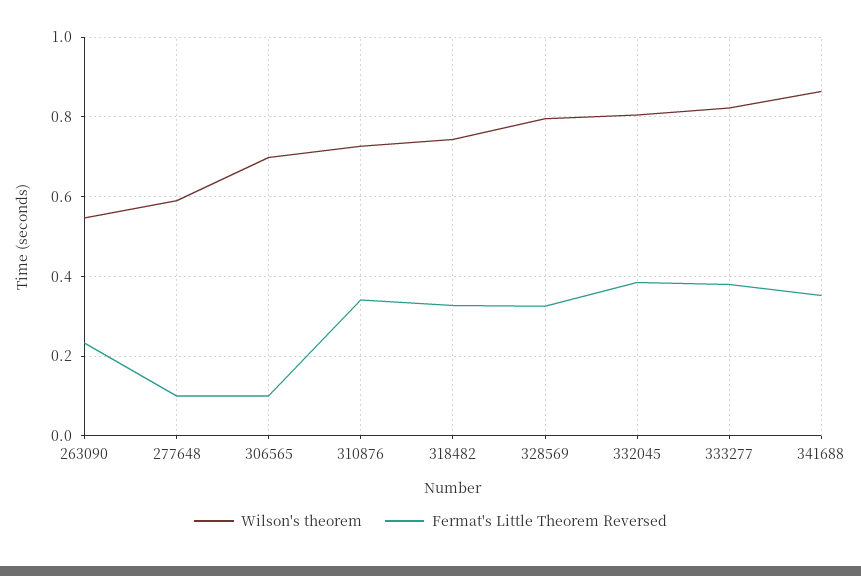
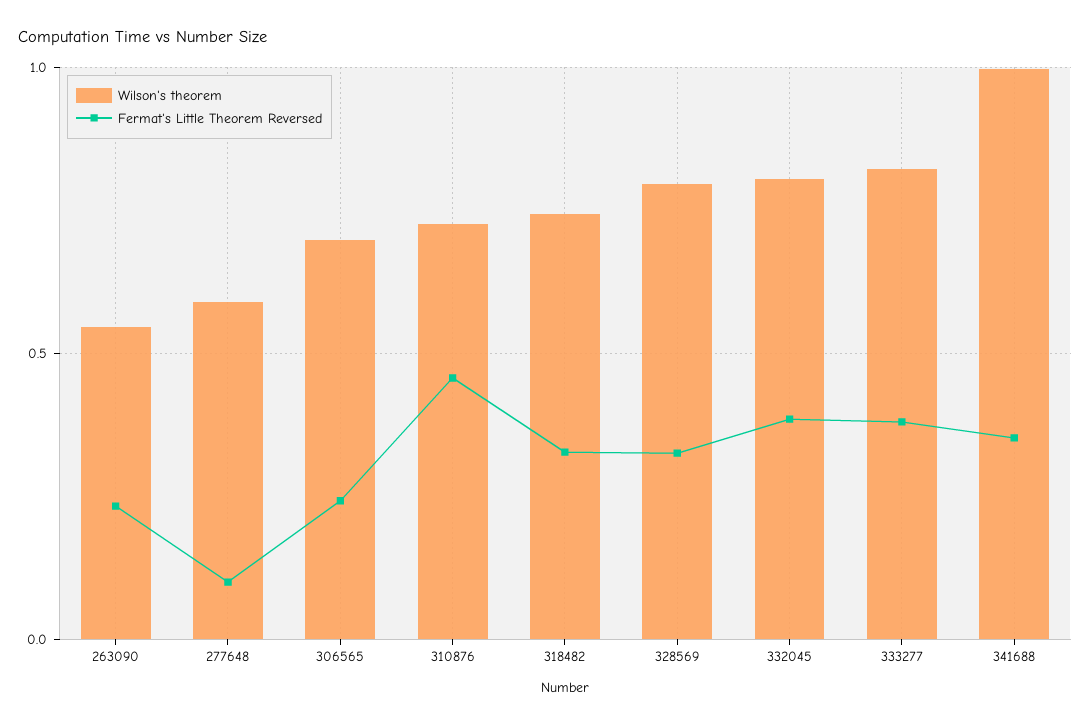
  {
    "Wilson's theorem": {
      "263090": 0.54,
      "277648": 0.6,
      "306565": 0.7,
      "310876": 0.72,
      "318482": 0.74,
      "328569": 0.8,
      "332045": 0.8,
      "333277": 0.82,
-     "341688": 0.86
+     "341688": 1
    },
    "Fermat's Little Theorem Reversed": {
      "263090": 0.24,
      "277648": 0.1,
-     "306565": 0.1,
+     "306565": 0.25,
-     "310876": 0.34,
+     "310876": 0.45,
      "318482": 0.32,
      "328569": 0.32,
      "332045": 0.38,
      "333277": 0.38,
      "341688": 0.36
    }
  }

